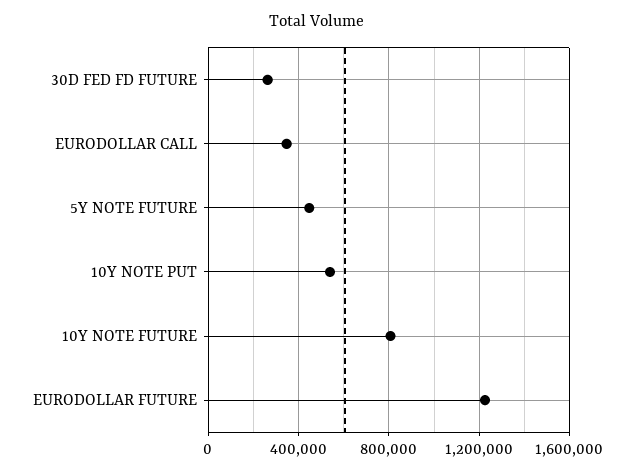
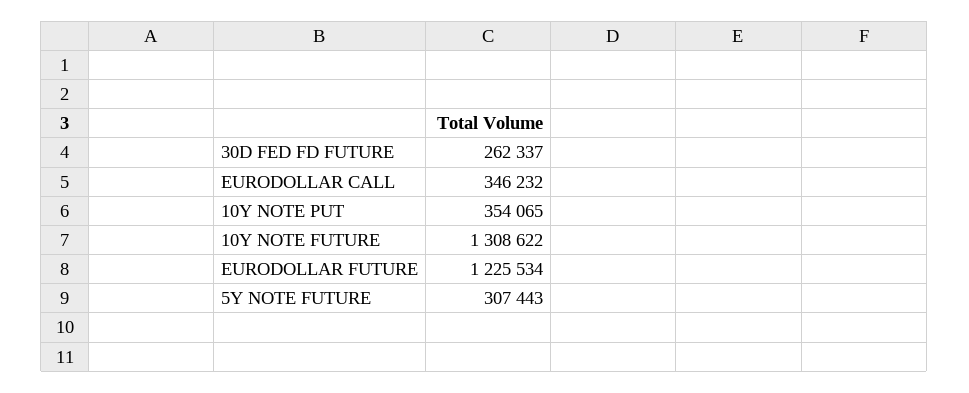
  {
    "30D FED FD FUTURE": 262337,
    "EURODOLLAR CALL": 346232,
-   "5Y NOTE FUTURE": 450000,
+   "5Y NOTE FUTURE": 307443,
-   "10Y NOTE PUT": 550000,
+   "10Y NOTE PUT": 354065,
-   "10Y NOTE FUTURE": 800000,
+   "10Y NOTE FUTURE": 1308622,
    "EURODOLLAR FUTURE": 1225534
  }

